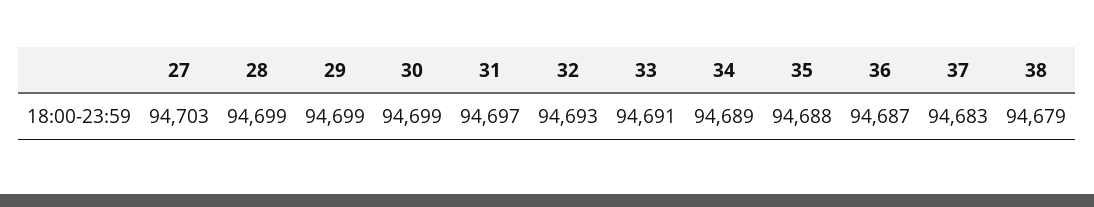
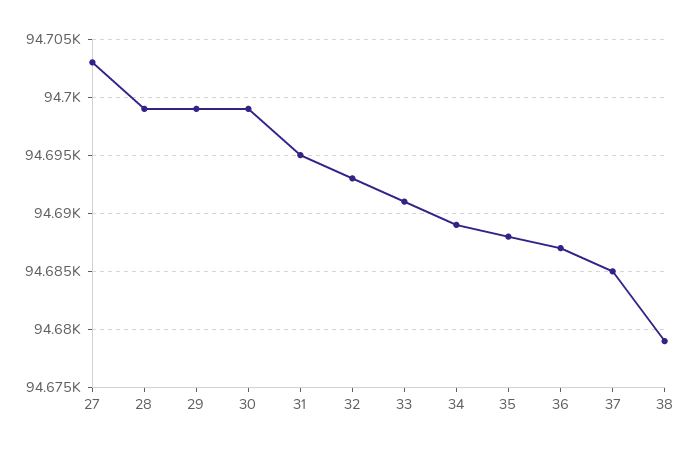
  {
    "27": 94703,
    "28": 94699,
    "29": 94699,
    "30": 94699,
-   "31": 94697,
+   "31": 94695,
    "32": 94693,
    "33": 94691,
    "34": 94689,
    "35": 94688,
    "36": 94687,
-   "37": 94683,
+   "37": 94685,
    "38": 94679
  }

